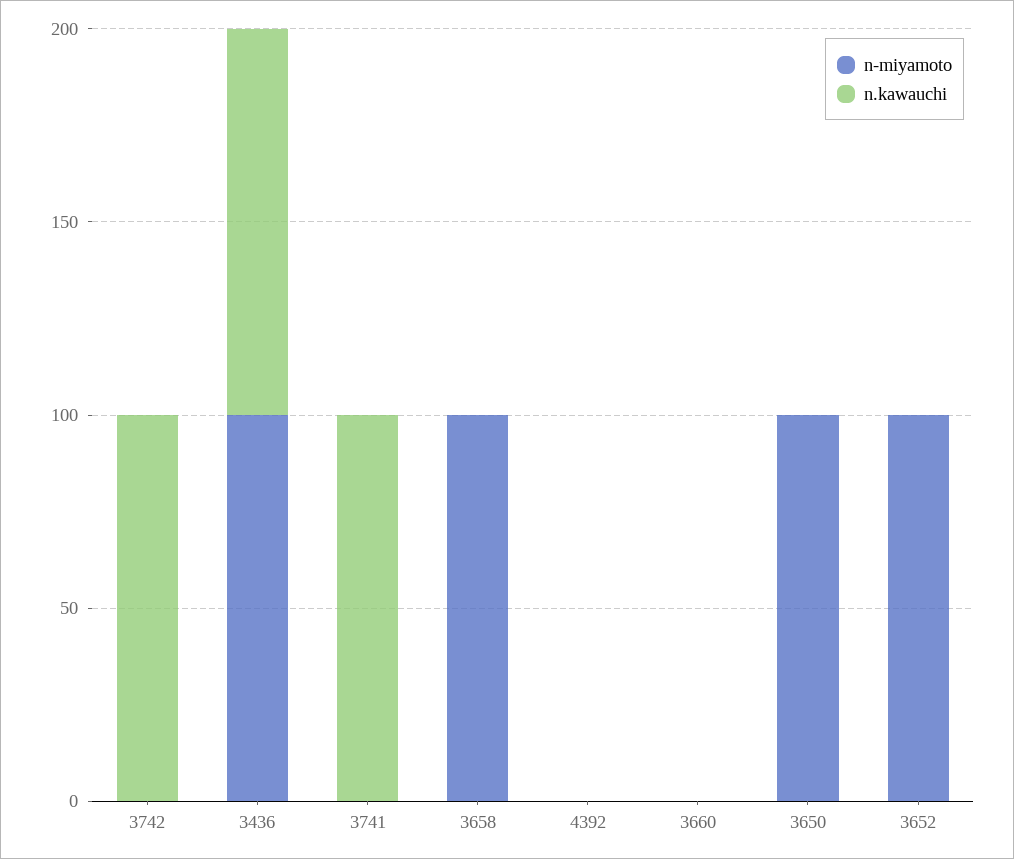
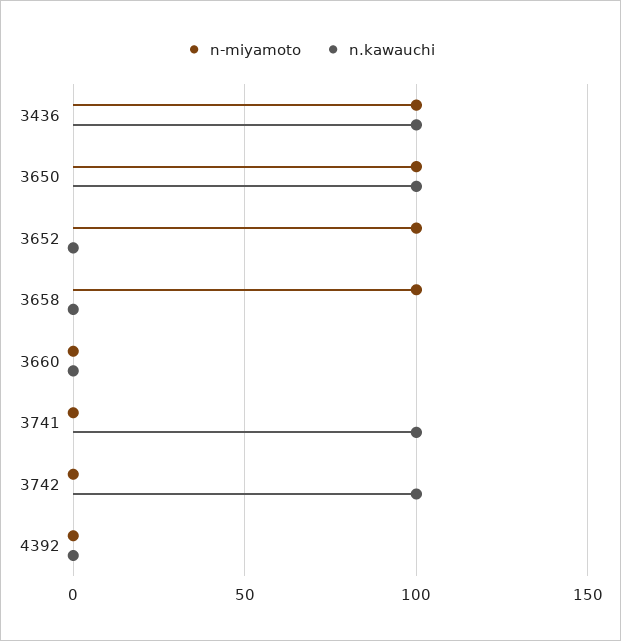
  {
    "n-miyamoto": {
      "3742": 0,
      "3436": 100,
      "3741": 0,
      "3658": 100,
      "4392": 0,
      "3660": 0,
      "3650": 100,
      "3652": 100
    },
    "n.kawauchi": {
      "3742": 100,
      "3436": 100,
      "3741": 100,
      "3658": 0,
      "4392": 0,
      "3660": 0,
-     "3650": 0,
+     "3650": 100,
      "3652": 0
    }
  }

